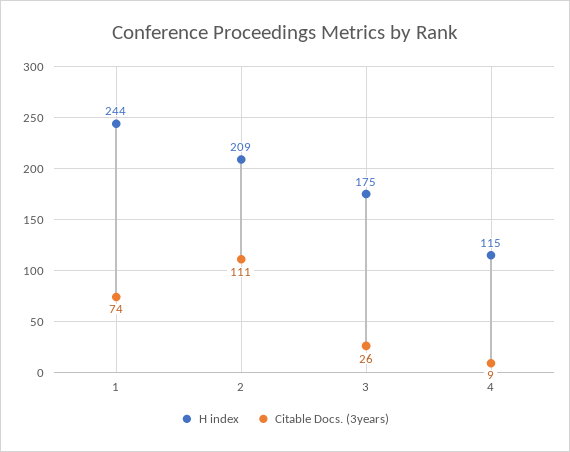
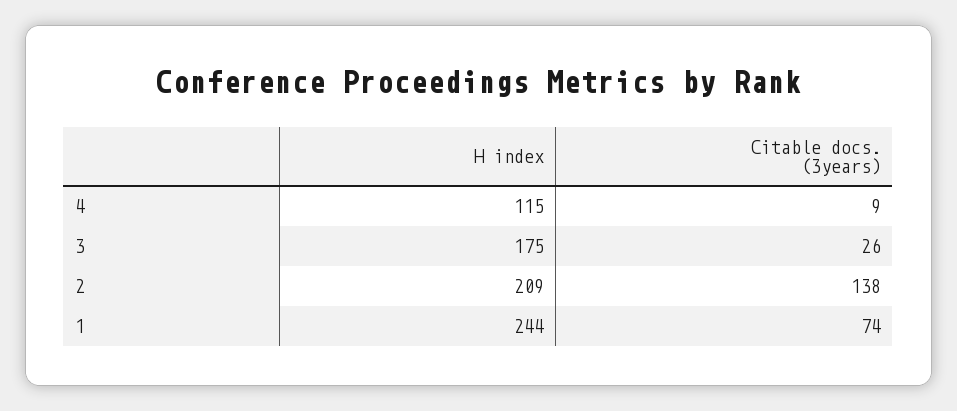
  {
    "H index": {
      "1": 244,
      "2": 209,
      "3": 175,
      "4": 115
    },
    "Citable Docs. (3years)": {
      "1": 74,
-     "2": 111,
+     "2": 138,
      "3": 26,
      "4": 9
    }
  }

